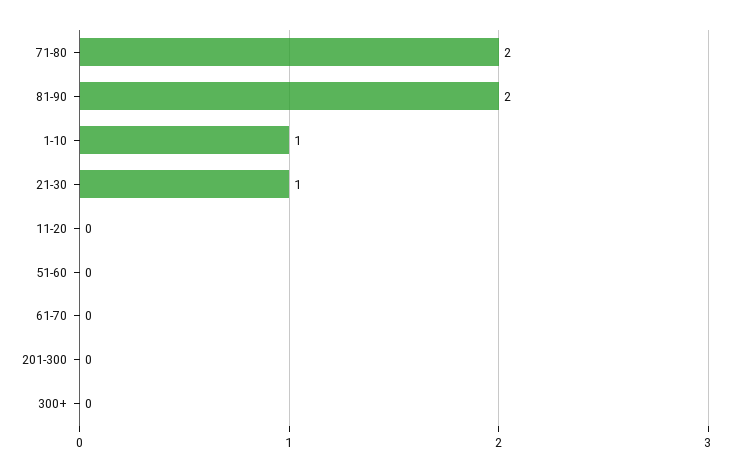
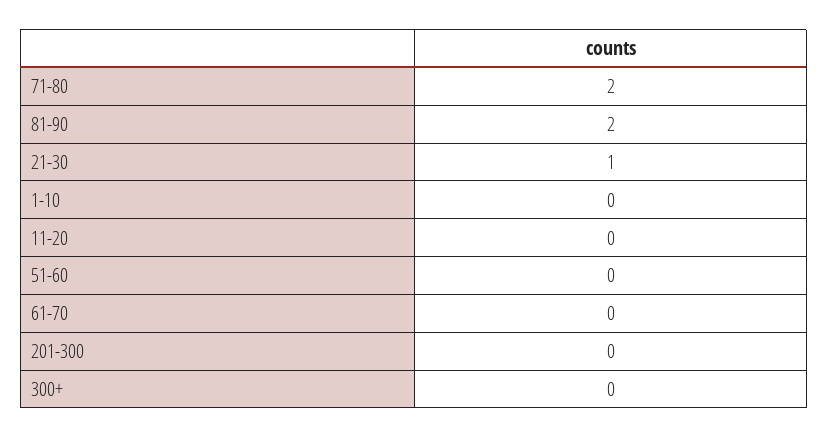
  {
    "71-80": 2,
    "81-90": 2,
-   "1-10": 1,
+   "1-10": 0,
    "21-30": 1,
    "11-20": 0,
    "51-60": 0,
    "61-70": 0,
    "201-300": 0,
    "300+": 0
  }

